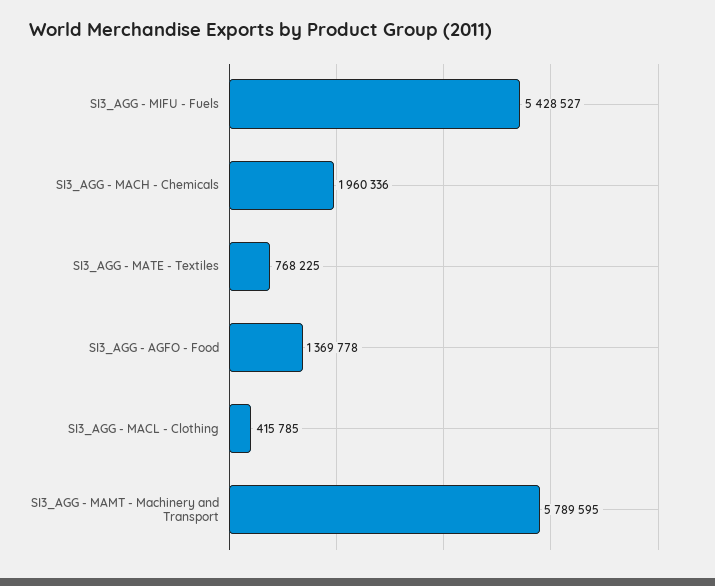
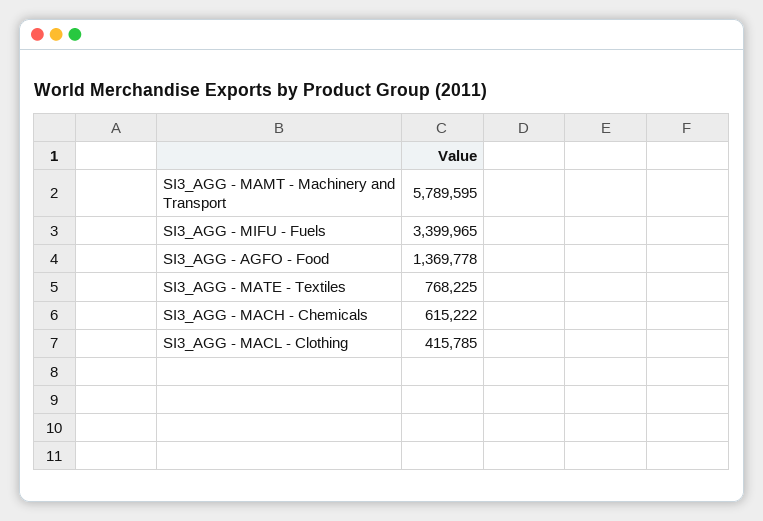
  {
-   "SI3_AGG - MIFU - Fuels": 5428527,
+   "SI3_AGG - MIFU - Fuels": 3399965,
-   "SI3_AGG - MACH - Chemicals": 1960336,
+   "SI3_AGG - MACH - Chemicals": 615222,
    "SI3_AGG - MATE - Textiles": 768225,
    "SI3_AGG - AGFO - Food": 1369778,
    "SI3_AGG - MACL - Clothing": 415785,
    "SI3_AGG - MAMT - Machinery and Transport": 5789595
  }

